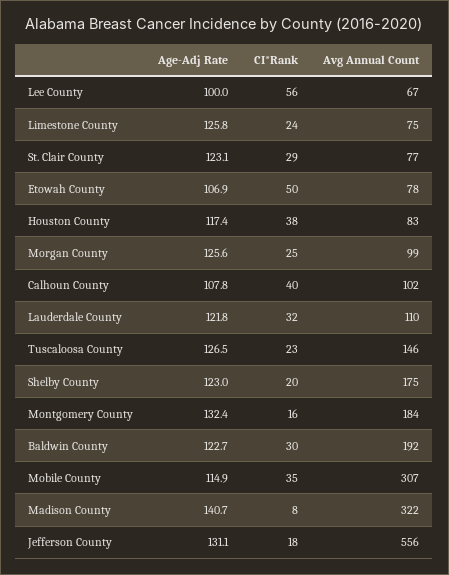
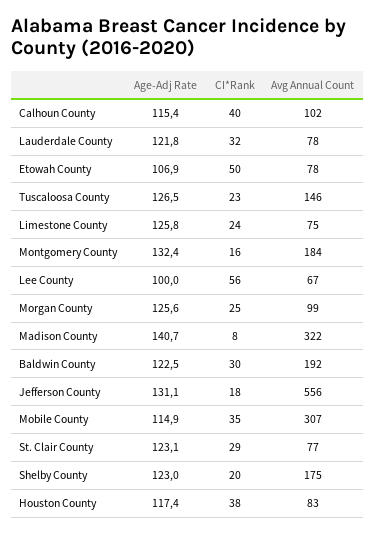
  {
    "Age-Adj Rate": {
      "Lee County": 100,
      "Limestone County": 125.8,
      "St. Clair County": 123.1,
      "Etowah County": 106.9,
      "Houston County": 117.4,
      "Morgan County": 125.6,
-     "Calhoun County": 107.8,
+     "Calhoun County": 115.4,
      "Lauderdale County": 121.8,
      "Tuscaloosa County": 126.5,
      "Shelby County": 123,
      "Montgomery County": 132.4,
-     "Baldwin County": 122.7,
+     "Baldwin County": 122.5,
      "Mobile County": 114.9,
      "Madison County": 140.7,
      "Jefferson County": 131.1
    },
    "CI*Rank": {
      "Lee County": 56,
      "Limestone County": 24,
      "St. Clair County": 29,
      "Etowah County": 50,
      "Houston County": 38,
      "Morgan County": 25,
      "Calhoun County": 40,
      "Lauderdale County": 32,
      "Tuscaloosa County": 23,
      "Shelby County": 20,
      "Montgomery County": 16,
      "Baldwin County": 30,
      "Mobile County": 35,
      "Madison County": 8,
      "Jefferson County": 18
    },
    "Avg Annual Count": {
      "Lee County": 67,
      "Limestone County": 75,
      "St. Clair County": 77,
      "Etowah County": 78,
      "Houston County": 83,
      "Morgan County": 99,
      "Calhoun County": 102,
-     "Lauderdale County": 110,
+     "Lauderdale County": 78,
      "Tuscaloosa County": 146,
      "Shelby County": 175,
      "Montgomery County": 184,
      "Baldwin County": 192,
      "Mobile County": 307,
      "Madison County": 322,
      "Jefferson County": 556
    }
  }

